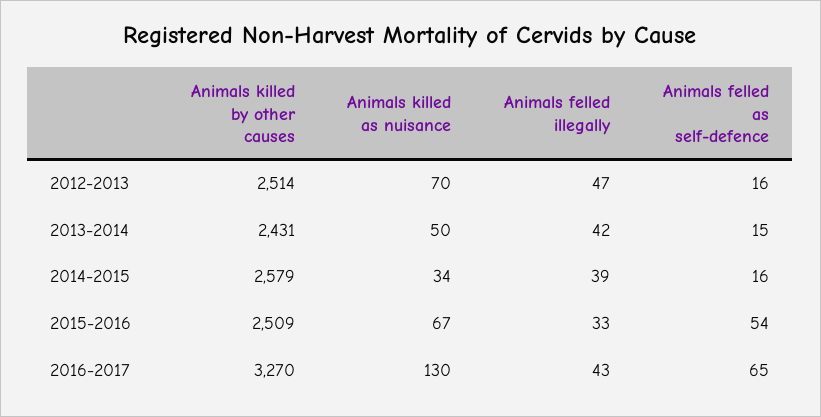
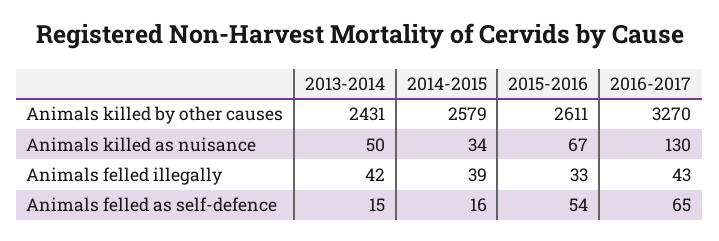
  {
    "Animals killed by other causes": {
-     "2012-2013": 2514,
      "2013-2014": 2431,
      "2014-2015": 2579,
-     "2015-2016": 2509,
+     "2015-2016": 2611,
      "2016-2017": 3270
    },
    "Animals killed as nuisance": {
-     "2012-2013": 70,
      "2013-2014": 50,
      "2014-2015": 34,
      "2015-2016": 67,
      "2016-2017": 130
    },
    "Animals felled illegally": {
-     "2012-2013": 47,
      "2013-2014": 42,
      "2014-2015": 39,
      "2015-2016": 33,
      "2016-2017": 43
    },
    "Animals felled as self-defence": {
-     "2012-2013": 16,
      "2013-2014": 15,
      "2014-2015": 16,
      "2015-2016": 54,
      "2016-2017": 65
    }
  }

